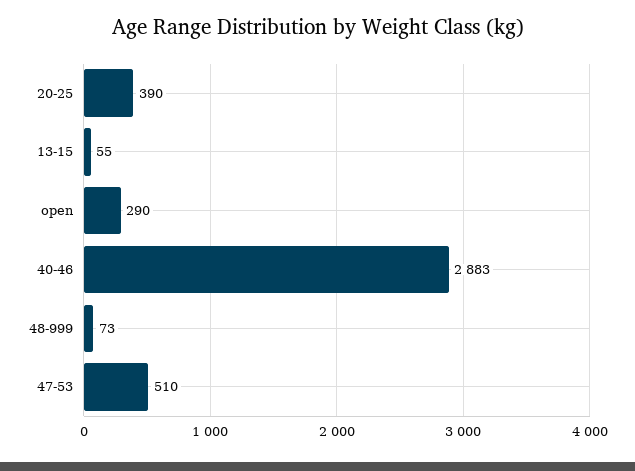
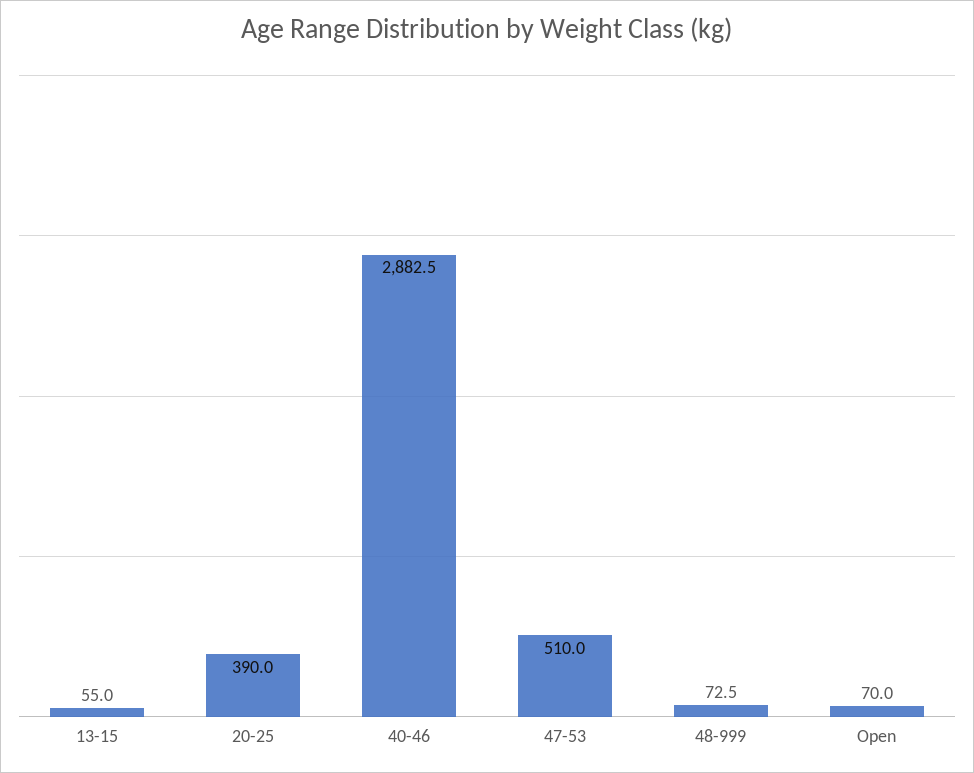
  {
    "20-25": 390,
    "13-15": 55,
-   "open": 290,
+   "open": 70,
    "40-46": 2882.5,
    "48-999": 72.5,
    "47-53": 510
  }

